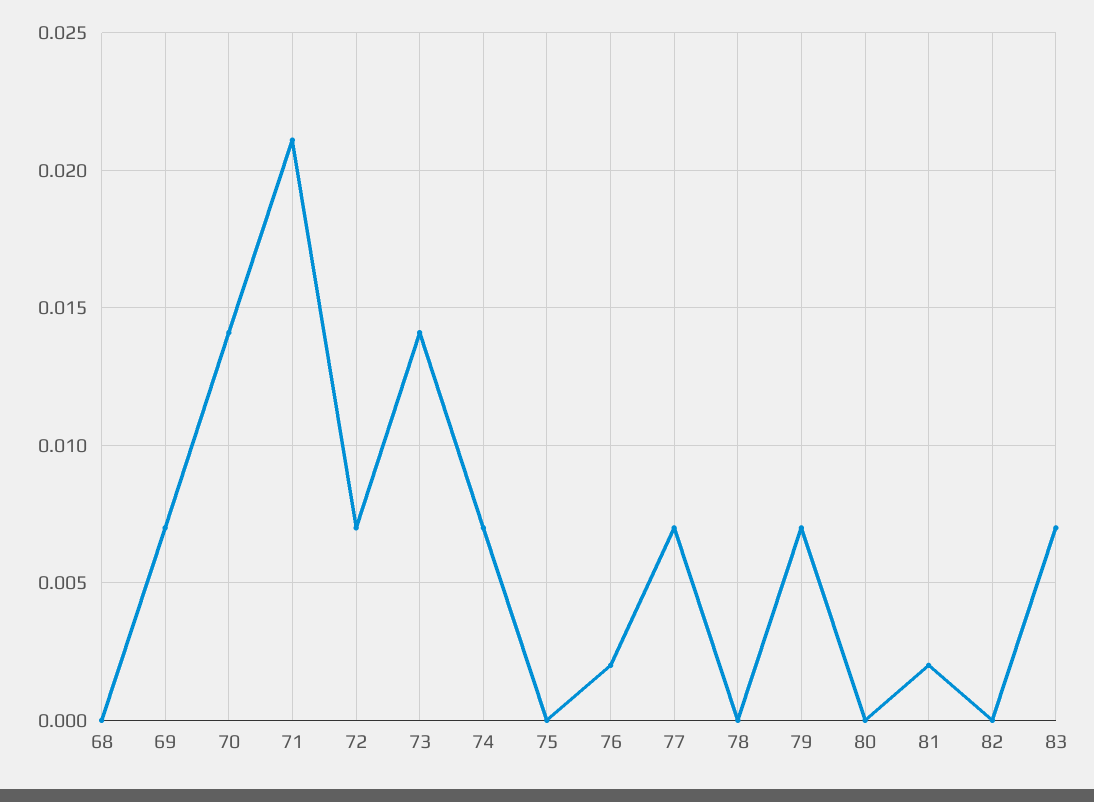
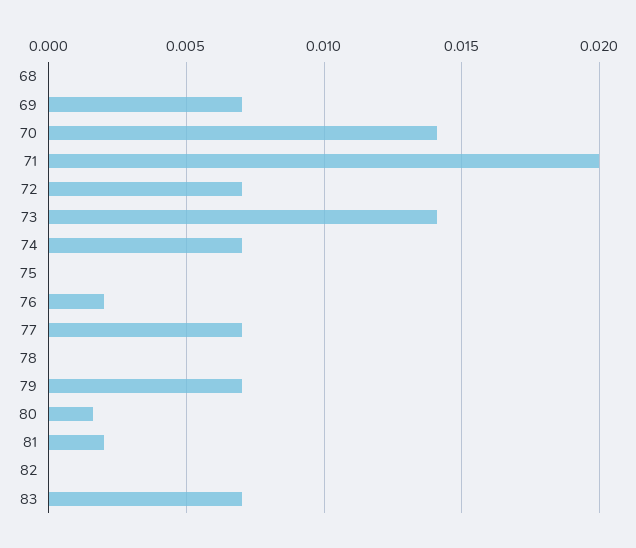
  {
    "68": 0,
    "69": 0.007,
    "70": 0.014,
-   "71": 0.021,
+   "71": 0.02,
    "72": 0.007,
    "73": 0.014,
    "74": 0.007,
    "75": 0,
    "76": 0.002,
    "77": 0.007,
    "78": 0,
    "79": 0.007,
-   "80": 0,
+   "80": 0.0015,
    "81": 0.002,
    "82": 0,
    "83": 0.007
  }

